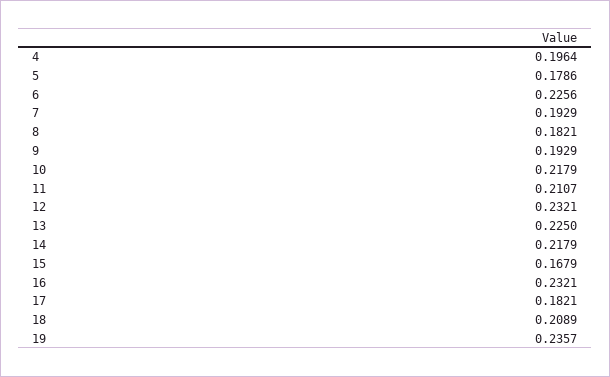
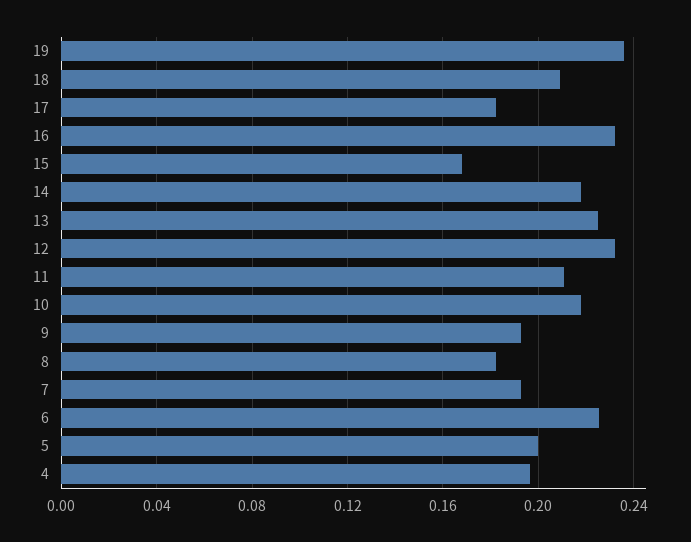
  {
    "4": 0.1964,
-   "5": 0.1786,
+   "5": 0.2,
    "6": 0.2256,
    "7": 0.1929,
    "8": 0.1821,
    "9": 0.1929,
    "10": 0.2179,
    "11": 0.2107,
    "12": 0.2321,
    "13": 0.225,
    "14": 0.2179,
    "15": 0.1679,
    "16": 0.2321,
    "17": 0.1821,
    "18": 0.2089,
    "19": 0.2357
  }

